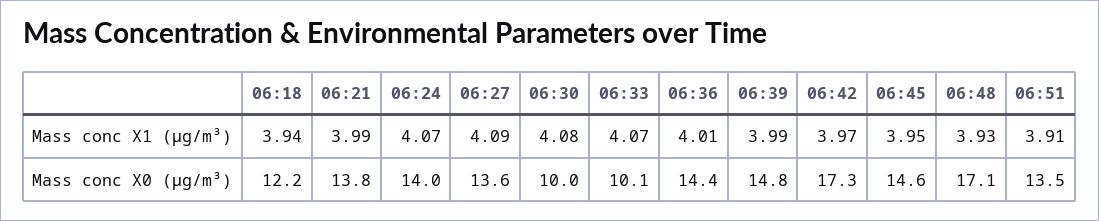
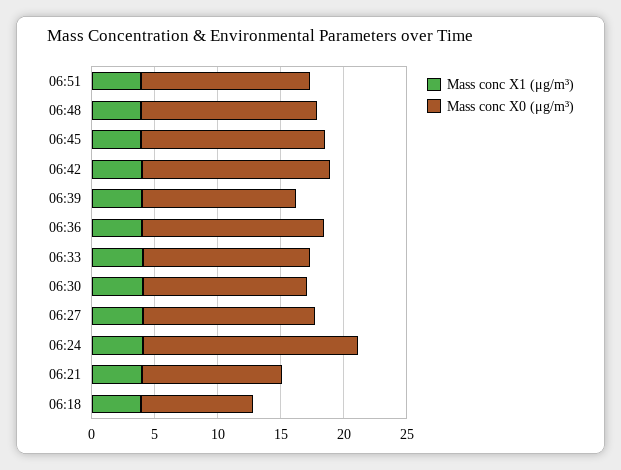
  {
    "Mass conc X1 (μg/m³)": {
      "06:18": 3.94,
      "06:21": 3.99,
      "06:24": 4.07,
      "06:27": 4.09,
      "06:30": 4.08,
      "06:33": 4.07,
      "06:36": 4.01,
      "06:39": 3.99,
      "06:42": 3.97,
      "06:45": 3.95,
      "06:48": 3.93,
      "06:51": 3.91
    },
    "Mass conc X0 (μg/m³)": {
-     "06:18": 12.2,
+     "06:18": 9,
-     "06:21": 13.8,
+     "06:21": 11,
-     "06:24": 14,
+     "06:24": 17,
      "06:27": 13.6,
-     "06:30": 10,
+     "06:30": 13,
-     "06:33": 10.1,
+     "06:33": 13,
      "06:36": 14.4,
-     "06:39": 14.8,
+     "06:39": 12,
-     "06:42": 17.3,
+     "06:42": 15,
      "06:45": 14.6,
-     "06:48": 17.1,
+     "06:48": 14,
      "06:51": 13.5
    }
  }

